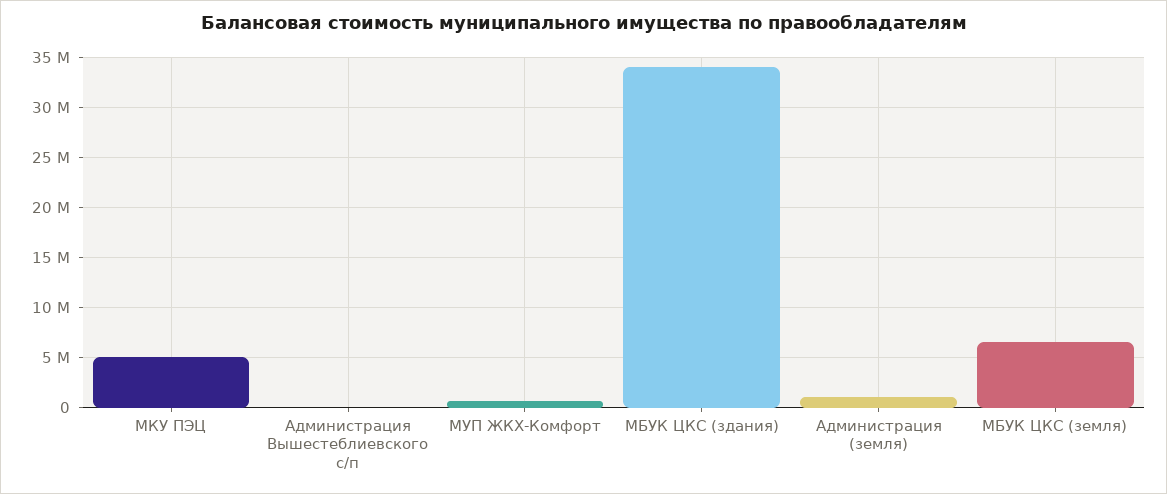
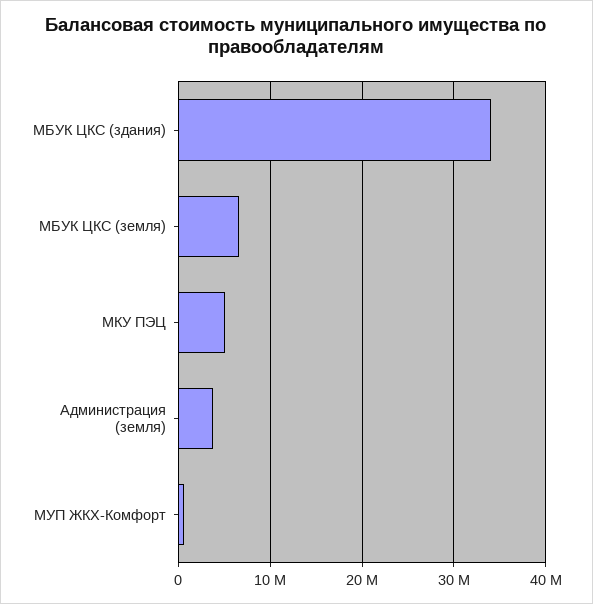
  {
    "МКУ ПЭЦ": 5000000,
-   "Администрация Вышестеблиевского с/п": 0,
    "МУП ЖКХ-Комфорт": 1000000,
    "МБУК ЦКС (здания)": 34000000,
-   "Администрация (земля)": 1000000,
+   "Администрация (земля)": 4000000,
    "МБУК ЦКС (земля)": 7000000
  }

